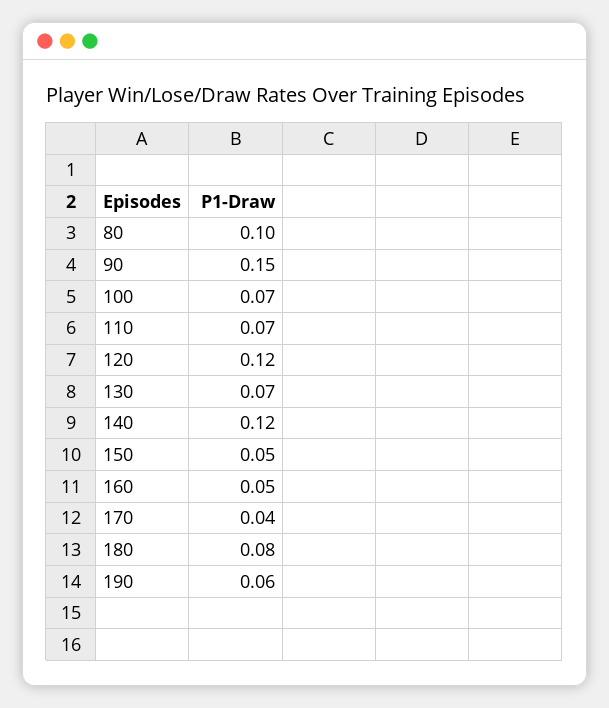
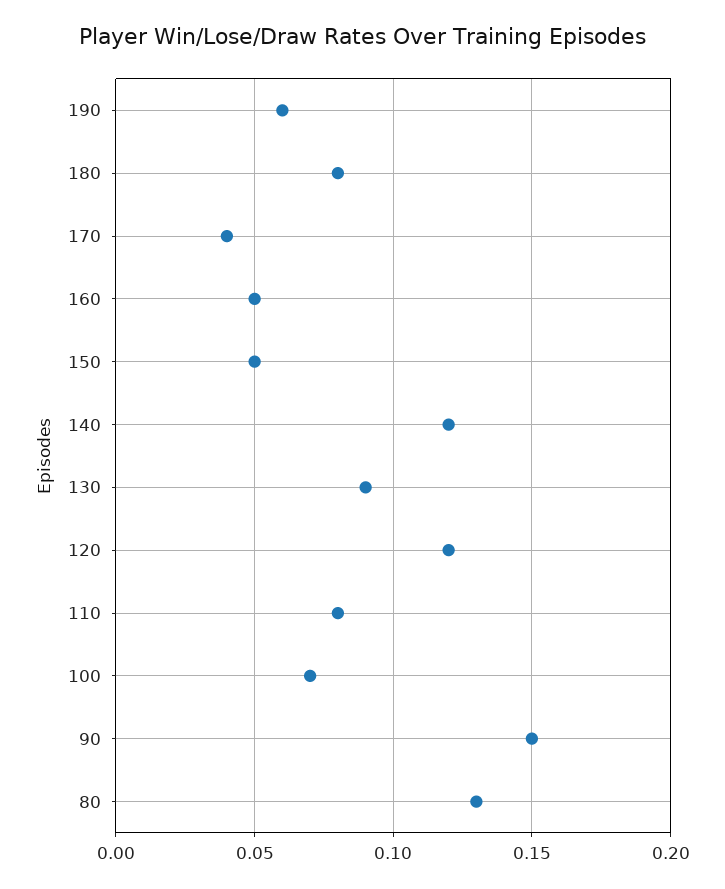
  {
-   "80": 0.1,
+   "80": 0.13,
    "90": 0.15,
    "100": 0.07,
-   "110": 0.07,
+   "110": 0.08,
    "120": 0.12,
-   "130": 0.07,
+   "130": 0.09,
    "140": 0.12,
    "150": 0.05,
    "160": 0.05,
    "170": 0.04,
    "180": 0.08,
    "190": 0.06
  }

